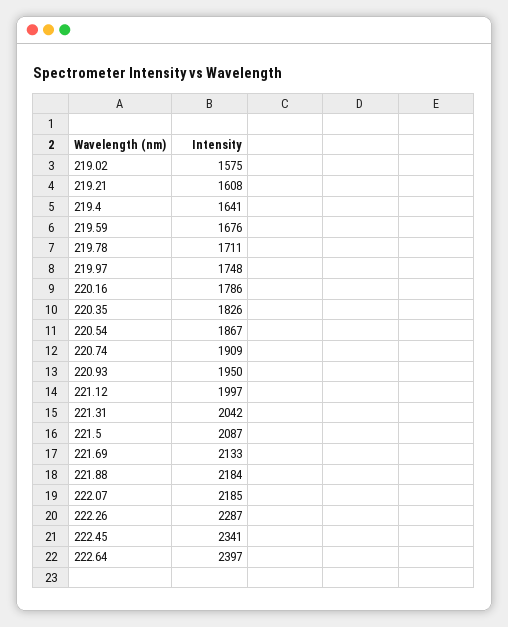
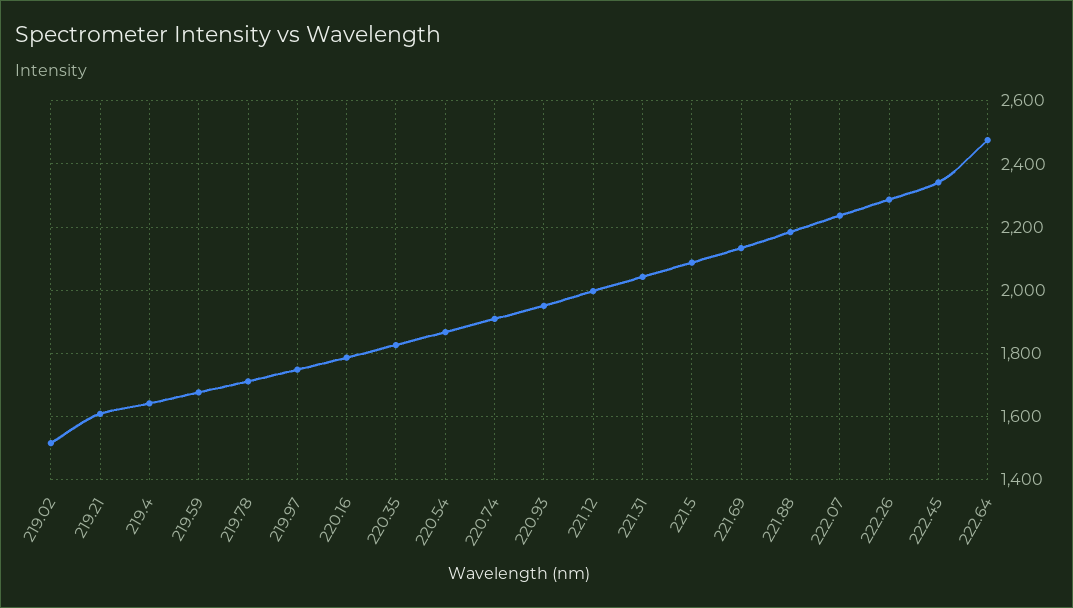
  {
-   "219.02": 1575,
+   "219.02": 1520,
    "219.21": 1608,
    "219.4": 1641,
    "219.59": 1676,
    "219.78": 1711,
    "219.97": 1748,
    "220.16": 1786,
    "220.35": 1826,
    "220.54": 1867,
    "220.74": 1909,
    "220.93": 1950,
    "221.12": 1997,
    "221.31": 2042,
    "221.5": 2087,
    "221.69": 2133,
    "221.88": 2184,
-   "222.07": 2185,
+   "222.07": 2240,
    "222.26": 2287,
    "222.45": 2341,
-   "222.64": 2397
+   "222.64": 2480
  }

